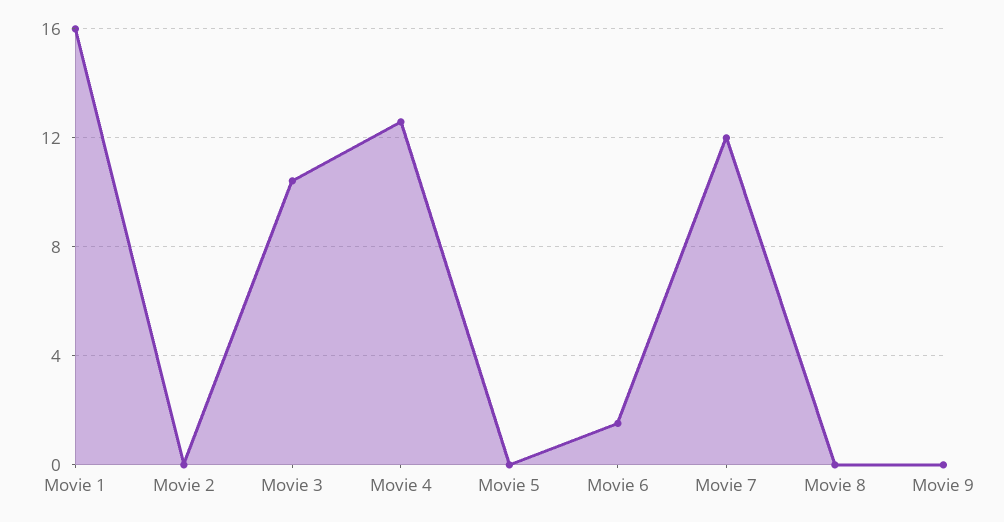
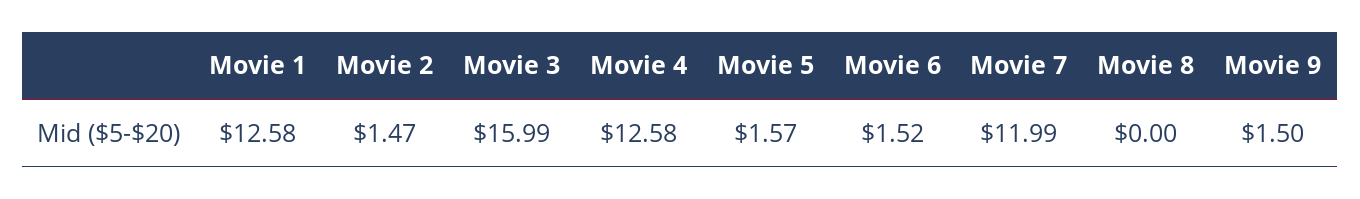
  {
-   "Movie 1": 16,
+   "Movie 1": 12.58,
-   "Movie 2": 0,
+   "Movie 2": 1.47,
-   "Movie 3": 10.5,
+   "Movie 3": 15.99,
    "Movie 4": 12.58,
-   "Movie 5": 0,
+   "Movie 5": 1.57,
    "Movie 6": 1.52,
    "Movie 7": 11.99,
    "Movie 8": 0,
-   "Movie 9": 0
+   "Movie 9": 1.5
  }

